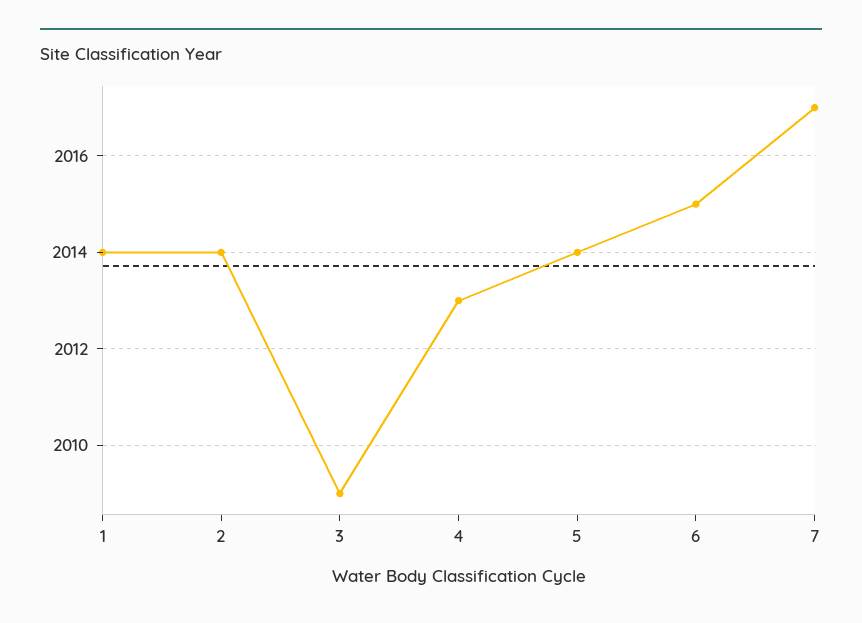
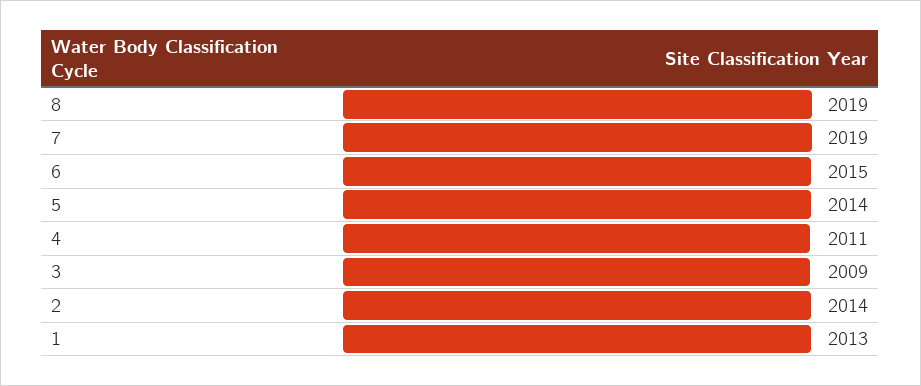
  {
-   "1": 2014,
+   "1": 2013,
    "2": 2014,
    "3": 2009,
-   "4": 2013,
+   "4": 2011,
    "5": 2014,
    "6": 2015,
-   "7": 2017
+   "7": 2019,
+   "8": 2019
  }

